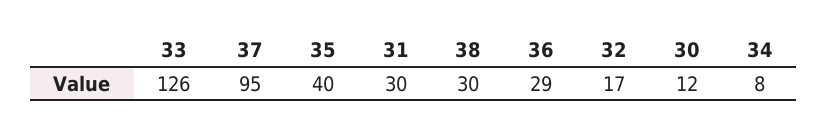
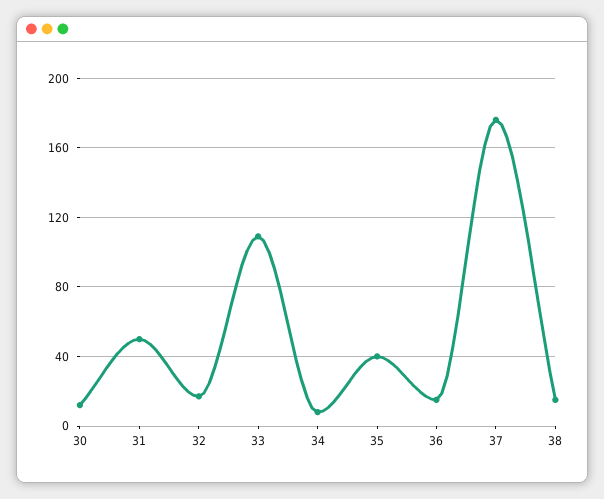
  {
-   "33": 126,
+   "33": 110,
-   "37": 95,
+   "37": 175,
    "35": 40,
-   "31": 30,
+   "31": 50,
-   "38": 30,
+   "38": 15,
-   "36": 29,
+   "36": 15,
    "32": 17,
    "30": 12,
    "34": 8
  }

